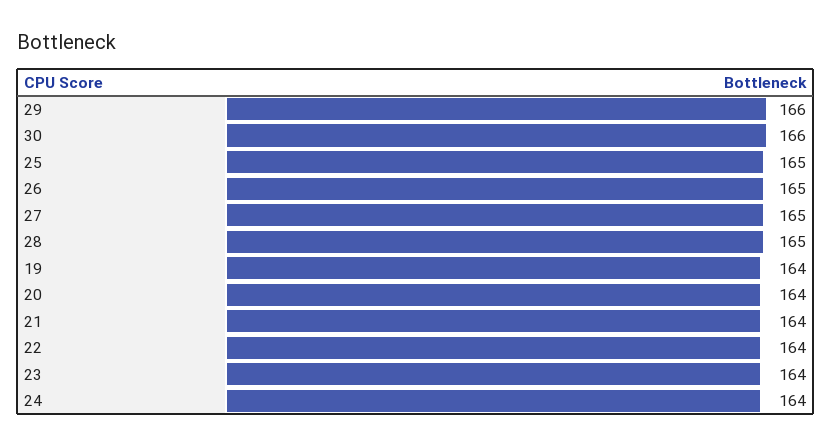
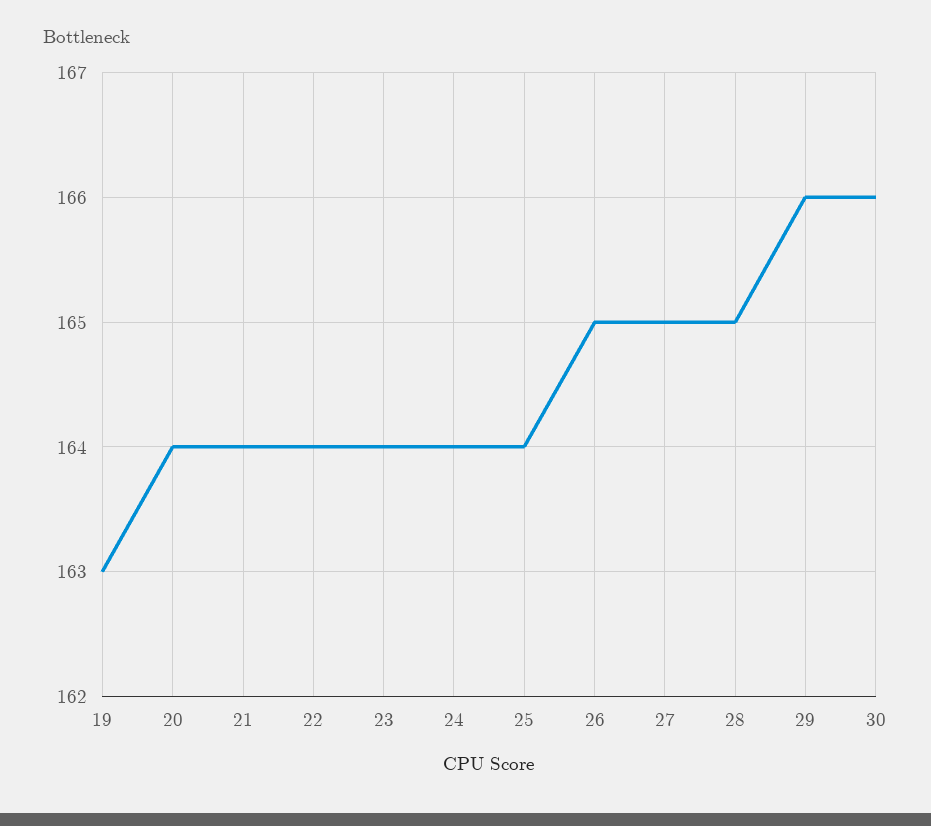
  {
    "29": 166,
    "30": 166,
-   "25": 165,
+   "25": 164,
    "26": 165,
    "27": 165,
    "28": 165,
-   "19": 164,
+   "19": 163,
    "20": 164,
    "21": 164,
    "22": 164,
    "23": 164,
    "24": 164
  }

